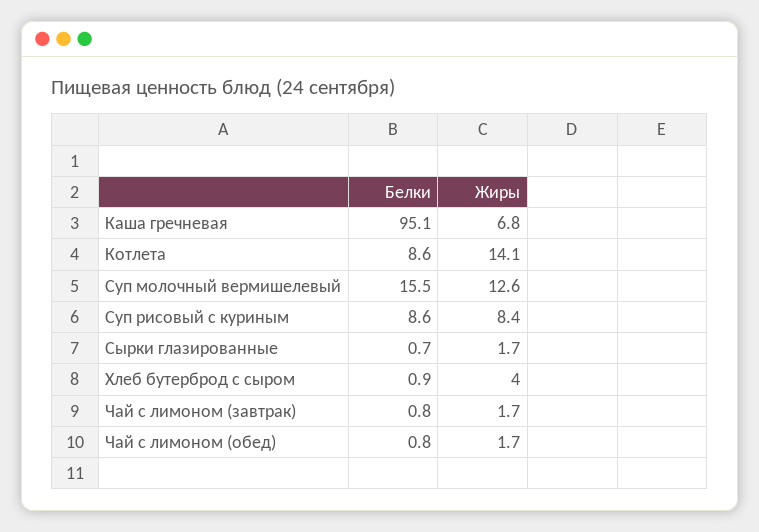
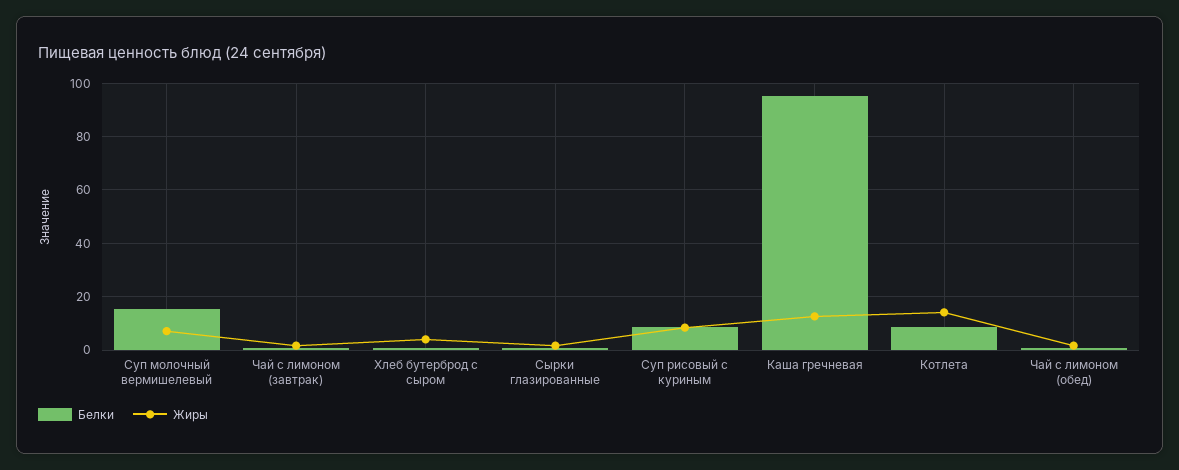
  {
    "Белки": {
      "Каша гречневая": 95.1,
      "Котлета": 8.6,
      "Суп молочный вермишелевый": 15.5,
      "Суп рисовый с куриным": 8.6,
      "Сырки глазированные": 0.7,
      "Хлеб бутерброд с сыром": 0.9,
      "Чай с лимоном (завтрак)": 0.8,
      "Чай с лимоном (обед)": 0.8
    },
    "Жиры": {
-     "Каша гречневая": 6.8,
+     "Каша гречневая": 12.5,
      "Котлета": 14.1,
-     "Суп молочный вермишелевый": 12.6,
+     "Суп молочный вермишелевый": 7.5,
      "Суп рисовый с куриным": 8.4,
      "Сырки глазированные": 1.7,
      "Хлеб бутерброд с сыром": 4,
      "Чай с лимоном (завтрак)": 1.7,
      "Чай с лимоном (обед)": 1.7
    }
  }

